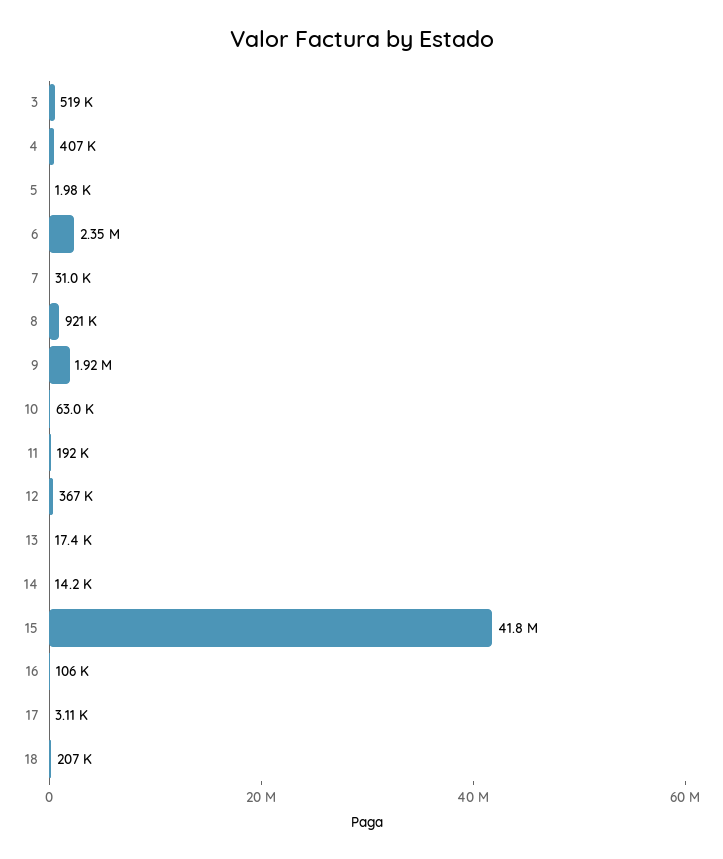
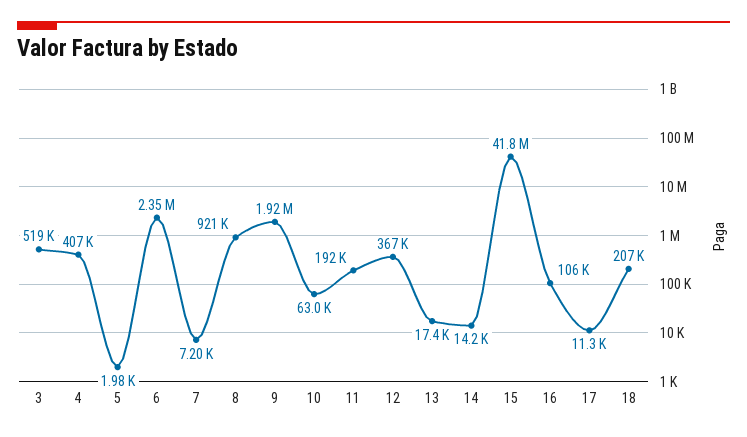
  {
    "3": 519000,
    "4": 407000,
    "5": 1980,
    "6": 2350000,
-   "7": 31000,
+   "7": 7200,
    "8": 921000,
    "9": 1920000,
    "10": 63000,
    "11": 192000,
    "12": 367000,
    "13": 17400,
    "14": 14200,
    "15": 41800000,
    "16": 106000,
-   "17": 3110,
+   "17": 11300,
    "18": 207000
  }

